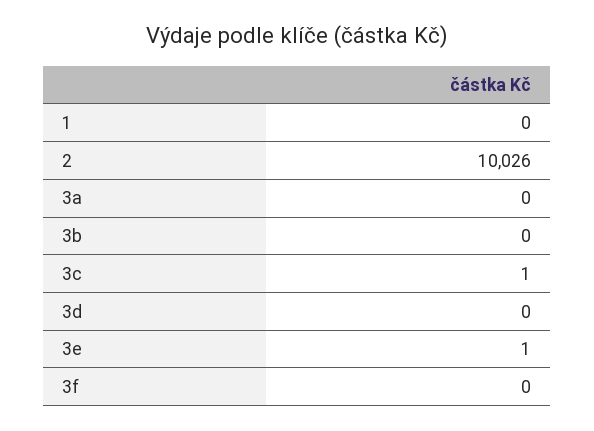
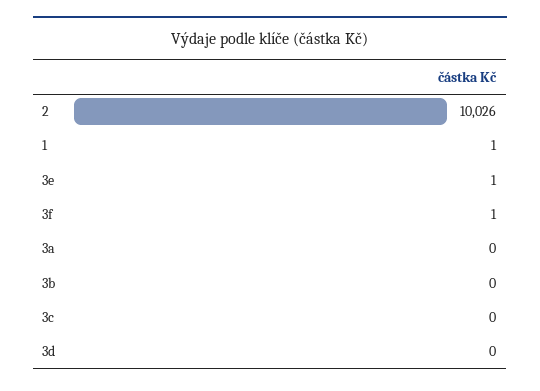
  {
-   "1": 0,
+   "1": 1,
    "2": 10026,
    "3a": 0,
    "3b": 0,
-   "3c": 1,
+   "3c": 0,
    "3d": 0,
    "3e": 1,
-   "3f": 0
+   "3f": 1
  }

